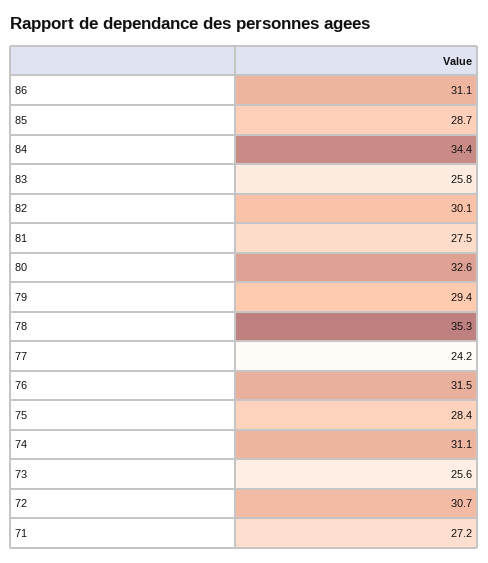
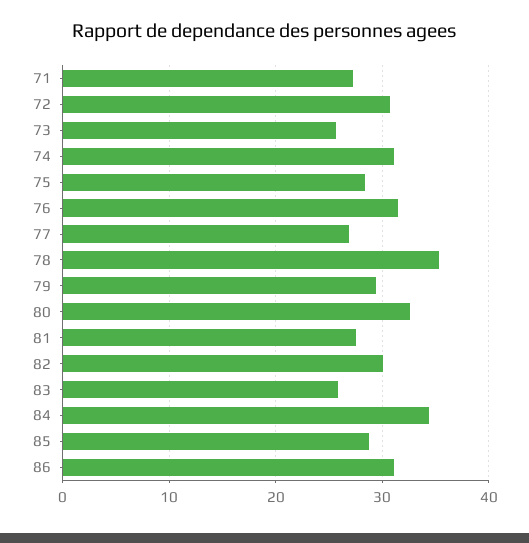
  {
    "86": 31.1,
    "85": 28.7,
    "84": 34.4,
    "83": 25.8,
    "82": 30.1,
    "81": 27.5,
    "80": 32.6,
    "79": 29.4,
    "78": 35.3,
-   "77": 24.2,
+   "77": 27,
    "76": 31.5,
    "75": 28.4,
    "74": 31.1,
    "73": 25.6,
    "72": 30.7,
    "71": 27.2
  }

